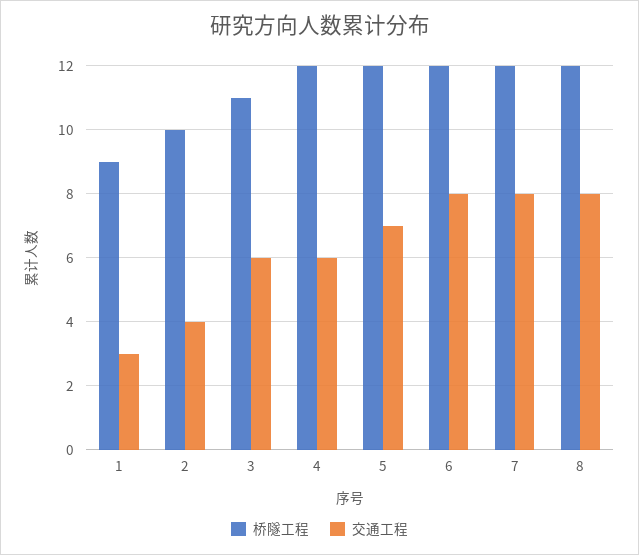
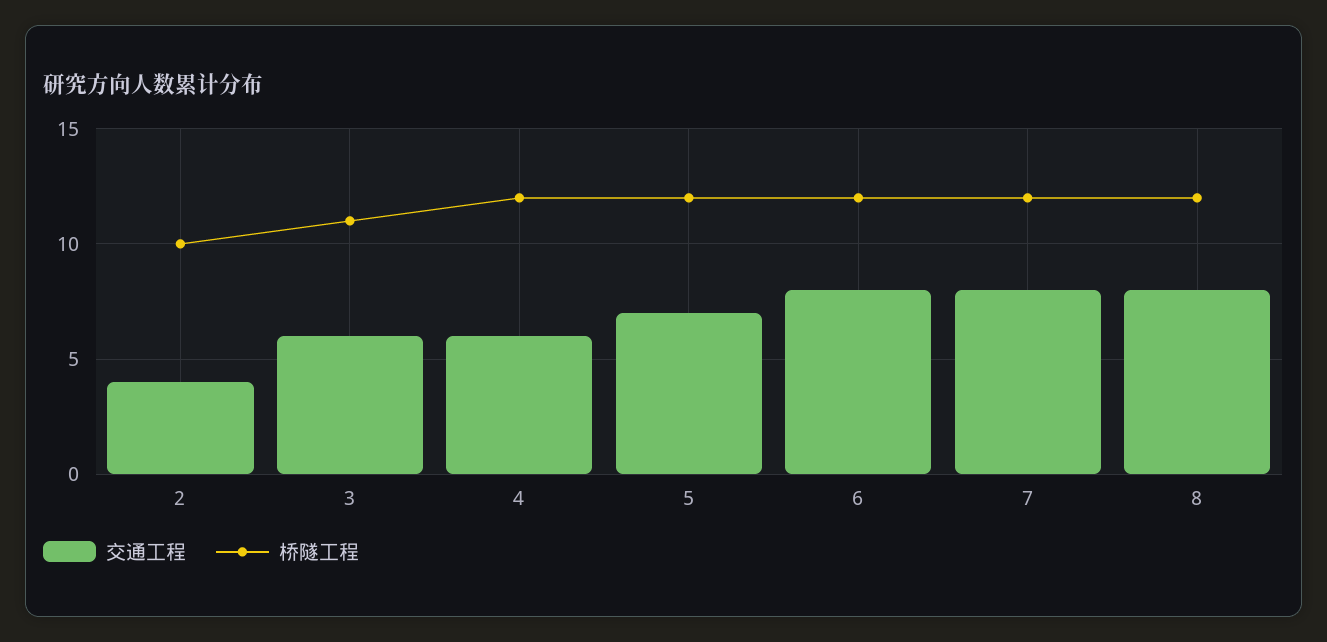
  {
    "桥隧工程": {
-     "1": 9,
      "2": 10,
      "3": 11,
      "4": 12,
      "5": 12,
      "6": 12,
      "7": 12,
      "8": 12
    },
    "交通工程": {
-     "1": 3,
      "2": 4,
      "3": 6,
      "4": 6,
      "5": 7,
      "6": 8,
      "7": 8,
      "8": 8
    }
  }

